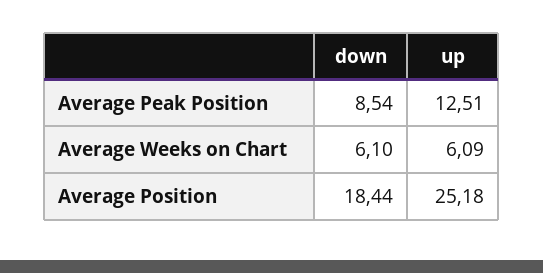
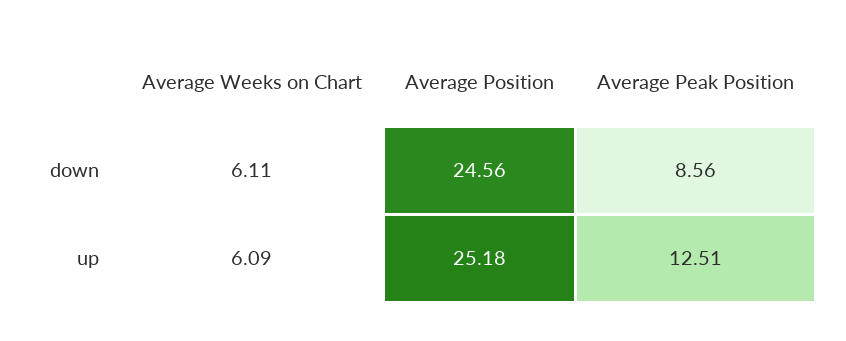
  {
    "down": {
-     "Average Peak Position": 8.54,
+     "Average Peak Position": 8.56,
-     "Average Weeks on Chart": 6.1,
+     "Average Weeks on Chart": 6.11,
-     "Average Position": 18.44
+     "Average Position": 24.56
    },
    "up": {
      "Average Peak Position": 12.51,
      "Average Weeks on Chart": 6.09,
      "Average Position": 25.18
    }
  }

